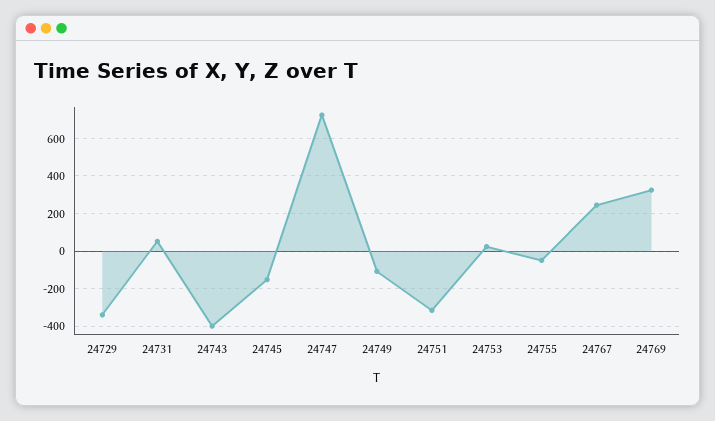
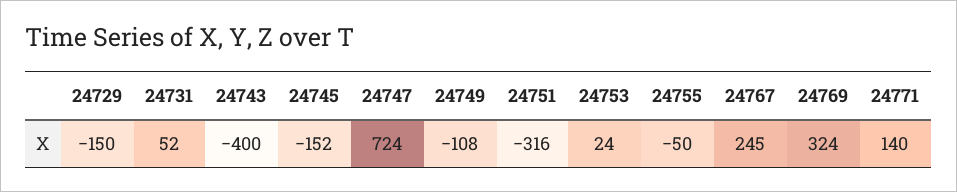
  {
-   "24729": -350,
+   "24729": -150,
    "24731": 52,
    "24743": -400,
    "24745": -152,
    "24747": 724,
    "24749": -108,
    "24751": -316,
    "24753": 24,
    "24755": -50,
    "24767": 245,
-   "24769": 324
+   "24769": 324,
+   "24771": 140
  }

